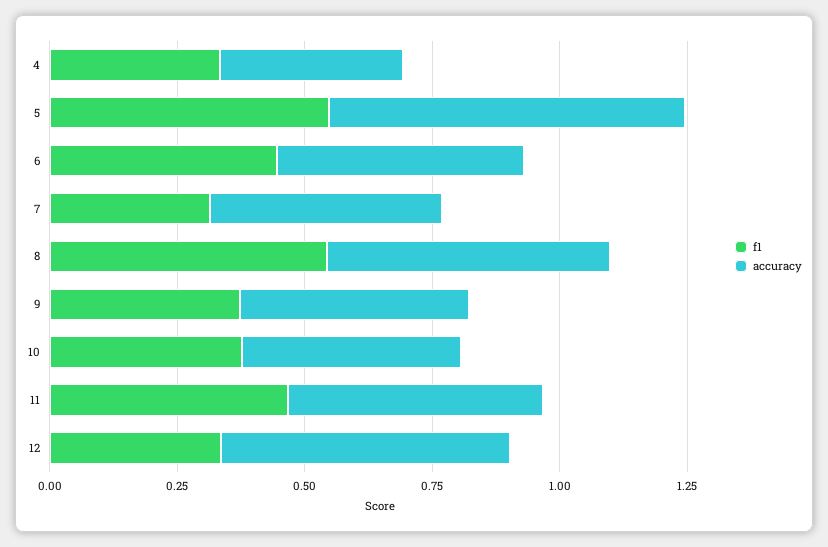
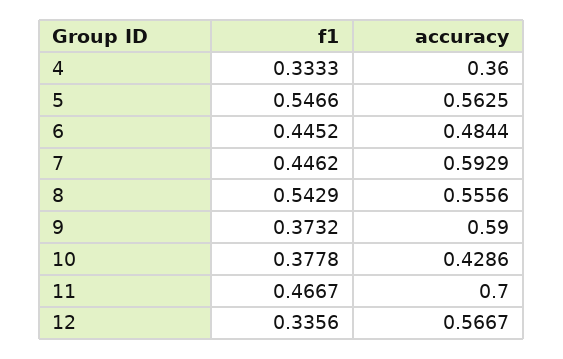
  {
    "f1": {
      "4": 0.3333,
      "5": 0.5466,
      "6": 0.4452,
-     "7": 0.3,
+     "7": 0.4462,
      "8": 0.5429,
      "9": 0.3732,
      "10": 0.3778,
      "11": 0.4667,
      "12": 0.3356
    },
    "accuracy": {
      "4": 0.36,
-     "5": 0.7,
+     "5": 0.5625,
      "6": 0.4844,
-     "7": 0.45,
+     "7": 0.5929,
      "8": 0.5556,
-     "9": 0.45,
+     "9": 0.59,
      "10": 0.4286,
-     "11": 0.5,
+     "11": 0.7,
      "12": 0.5667
    }
  }

